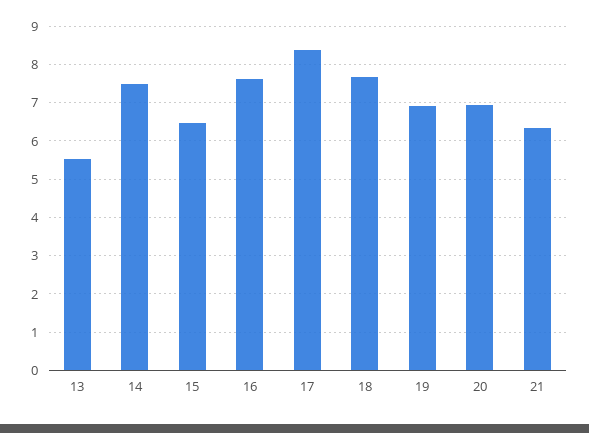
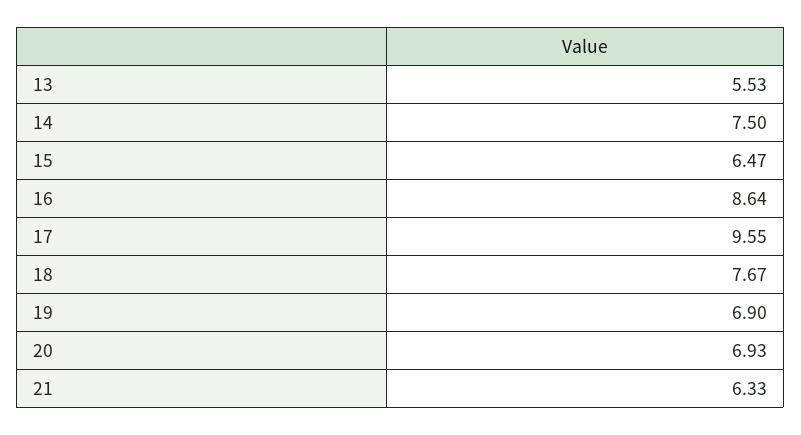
  {
    "13": 5.53,
    "14": 7.5,
    "15": 6.47,
-   "16": 7.6,
+   "16": 8.64,
-   "17": 8.4,
+   "17": 9.55,
    "18": 7.67,
    "19": 6.9,
    "20": 6.93,
    "21": 6.33
  }

